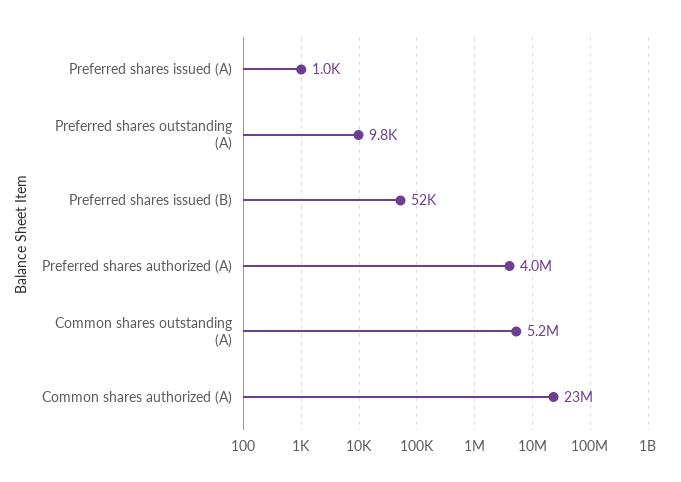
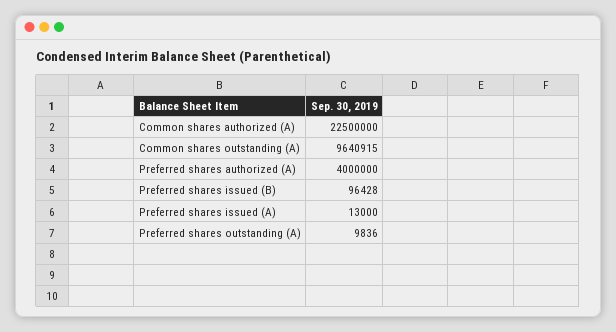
  {
-   "Preferred shares issued (A)": 1000,
+   "Preferred shares issued (A)": 13000,
    "Preferred shares outstanding (A)": 9836,
-   "Preferred shares issued (B)": 52000,
+   "Preferred shares issued (B)": 96428,
    "Preferred shares authorized (A)": 4000000,
-   "Common shares outstanding (A)": 5200000,
+   "Common shares outstanding (A)": 9640915,
    "Common shares authorized (A)": 22500000
  }

